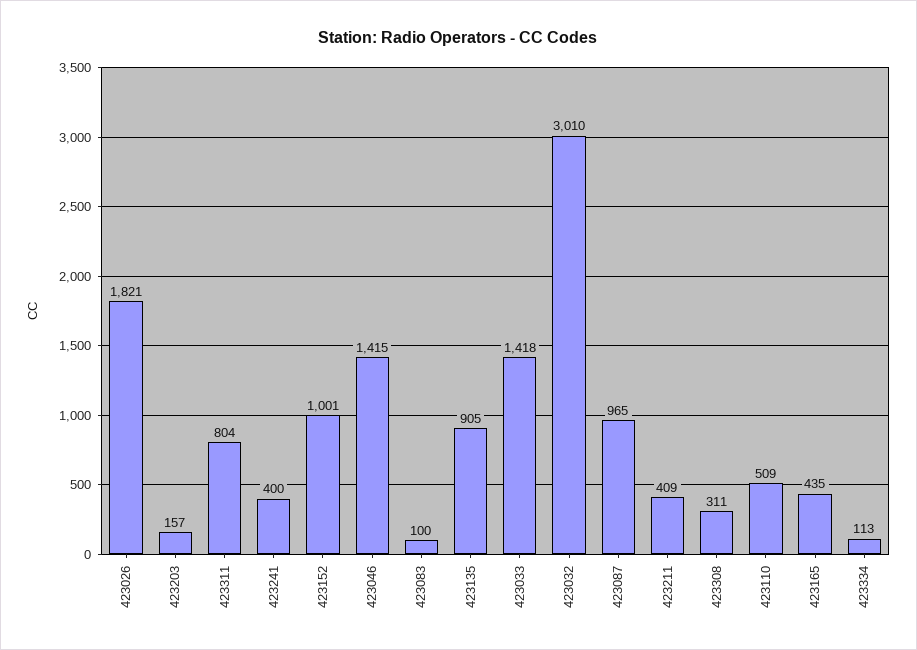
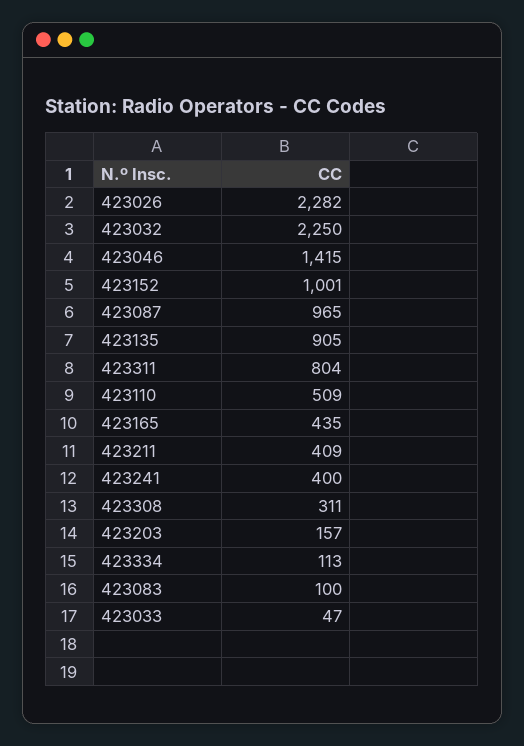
  {
-   "423026": 1821,
+   "423026": 2282,
    "423203": 157,
    "423311": 804,
    "423241": 400,
    "423152": 1001,
    "423046": 1415,
    "423083": 100,
    "423135": 905,
-   "423033": 1418,
+   "423033": 47,
-   "423032": 3010,
+   "423032": 2250,
    "423087": 965,
    "423211": 409,
    "423308": 311,
    "423110": 509,
    "423165": 435,
    "423334": 113
  }

